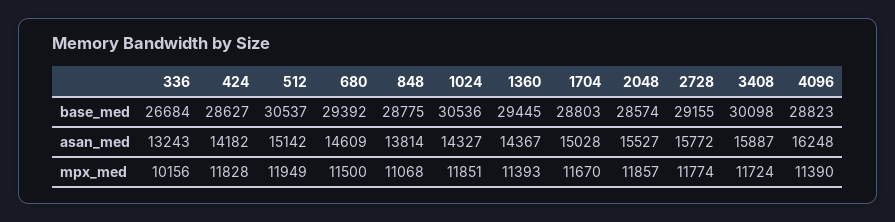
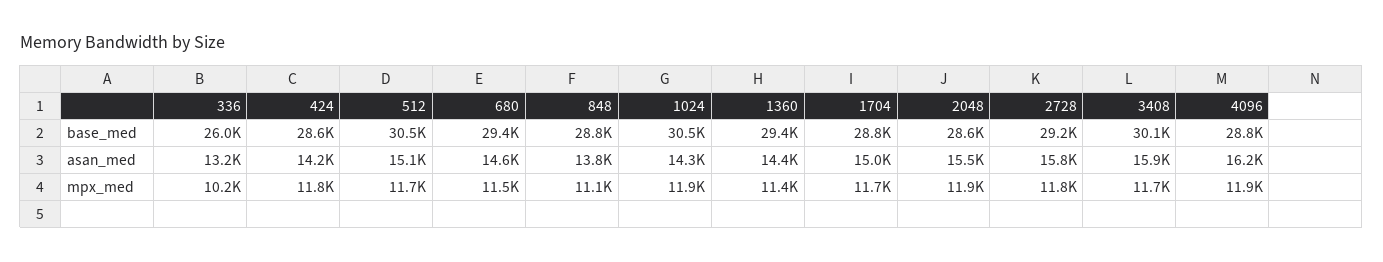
  {
    "336": {
-     "base_med": 26684,
+     "base_med": 26000,
      "asan_med": 13243,
      "mpx_med": 10156
    },
    "424": {
      "base_med": 28627,
      "asan_med": 14182,
      "mpx_med": 11828
    },
    "512": {
      "base_med": 30537,
      "asan_med": 15142,
-     "mpx_med": 11949
+     "mpx_med": 11700
    },
    "680": {
      "base_med": 29392,
      "asan_med": 14609,
      "mpx_med": 11500
    },
    "848": {
      "base_med": 28775,
      "asan_med": 13814,
      "mpx_med": 11068
    },
    "1024": {
      "base_med": 30536,
      "asan_med": 14327,
      "mpx_med": 11851
    },
    "1360": {
      "base_med": 29445,
      "asan_med": 14367,
      "mpx_med": 11393
    },
    "1704": {
      "base_med": 28803,
      "asan_med": 15028,
      "mpx_med": 11670
    },
    "2048": {
      "base_med": 28574,
      "asan_med": 15527,
      "mpx_med": 11857
    },
    "2728": {
      "base_med": 29155,
      "asan_med": 15772,
      "mpx_med": 11774
    },
    "3408": {
      "base_med": 30098,
      "asan_med": 15887,
      "mpx_med": 11724
    },
    "4096": {
      "base_med": 28823,
      "asan_med": 16248,
-     "mpx_med": 11390
+     "mpx_med": 11900
    }
  }

